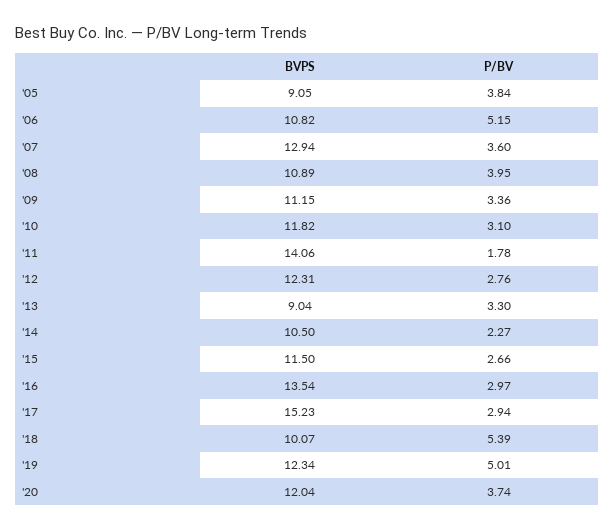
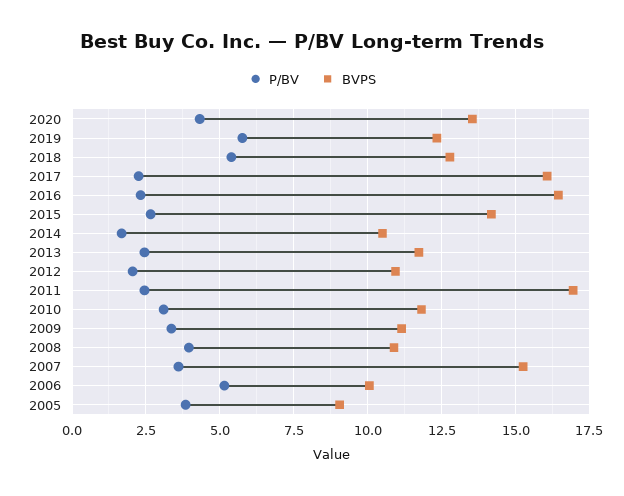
  {
    "BVPS": {
      "'05": 9.05,
-     "'06": 10.82,
+     "'06": 10,
-     "'07": 12.94,
+     "'07": 15.25,
      "'08": 10.89,
      "'09": 11.15,
      "'10": 11.82,
-     "'11": 14.06,
+     "'11": 17,
-     "'12": 12.31,
+     "'12": 11,
-     "'13": 9.04,
+     "'13": 11.75,
      "'14": 10.5,
-     "'15": 11.5,
+     "'15": 14.25,
-     "'16": 13.54,
+     "'16": 16.5,
-     "'17": 15.23,
+     "'17": 16,
-     "'18": 10.07,
+     "'18": 12.75,
      "'19": 12.34,
-     "'20": 12.04
+     "'20": 13.5
    },
    "P/BV": {
      "'05": 3.84,
      "'06": 5.15,
      "'07": 3.6,
      "'08": 3.95,
      "'09": 3.36,
      "'10": 3.1,
-     "'11": 1.78,
+     "'11": 2.5,
-     "'12": 2.76,
+     "'12": 2,
-     "'13": 3.3,
+     "'13": 2.5,
-     "'14": 2.27,
+     "'14": 1.75,
      "'15": 2.66,
-     "'16": 2.97,
+     "'16": 2.25,
-     "'17": 2.94,
+     "'17": 2.25,
      "'18": 5.39,
-     "'19": 5.01,
+     "'19": 5.75,
-     "'20": 3.74
+     "'20": 4.25
    }
  }

